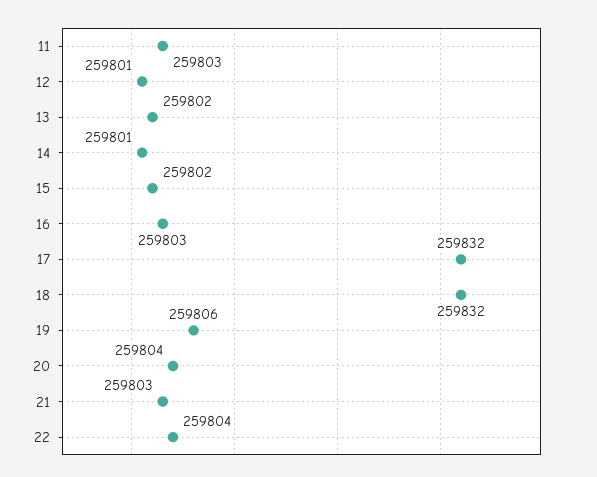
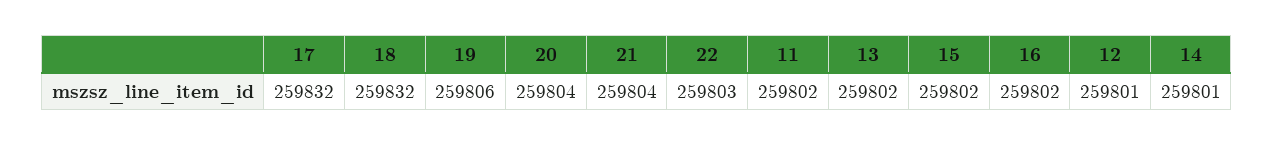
  {
-   "11": 259803,
+   "11": 259802,
    "12": 259801,
    "13": 259802,
    "14": 259801,
    "15": 259802,
-   "16": 259803,
+   "16": 259802,
    "17": 259832,
    "18": 259832,
    "19": 259806,
    "20": 259804,
-   "21": 259803,
+   "21": 259804,
-   "22": 259804
+   "22": 259803
  }

